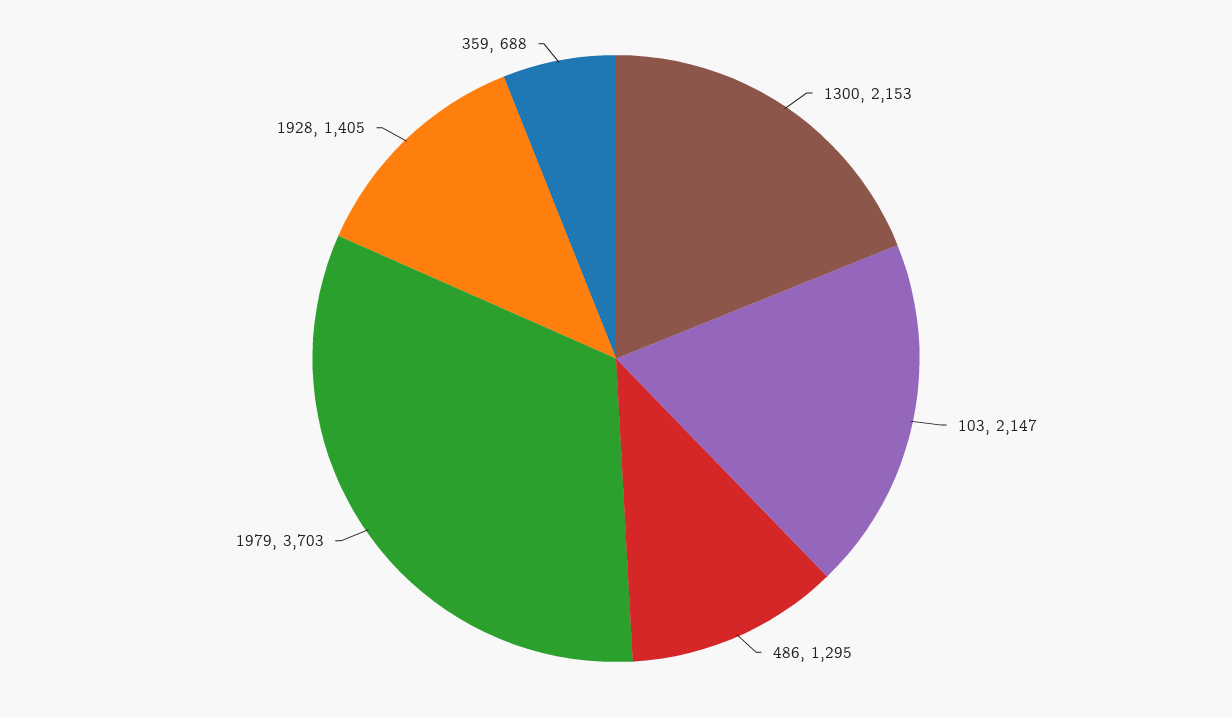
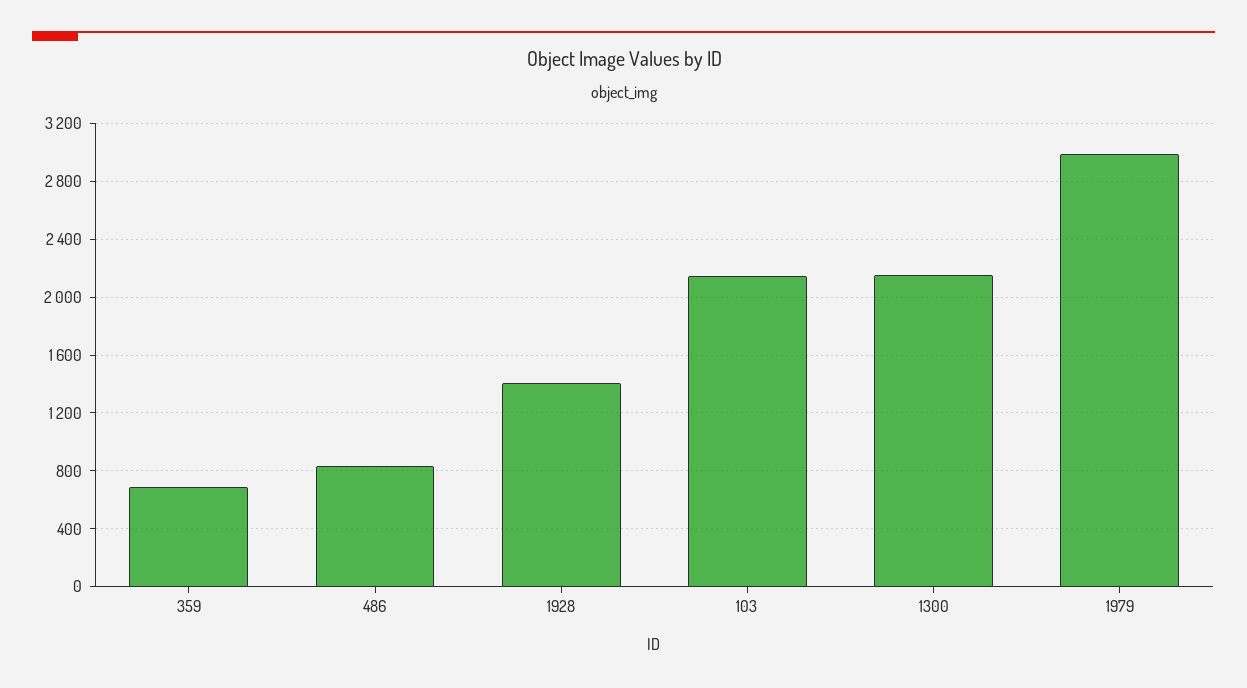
  {
    "1300": 2153,
    "103": 2147,
-   "486": 1295,
+   "486": 850,
-   "1979": 3703,
+   "1979": 3000,
    "1928": 1405,
    "359": 688
  }

